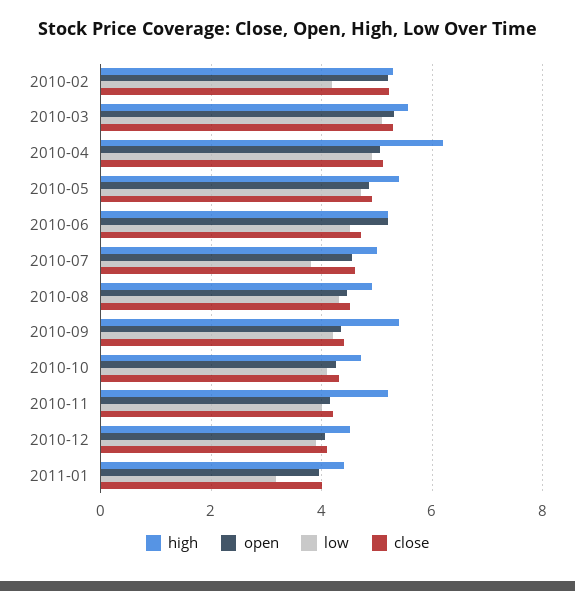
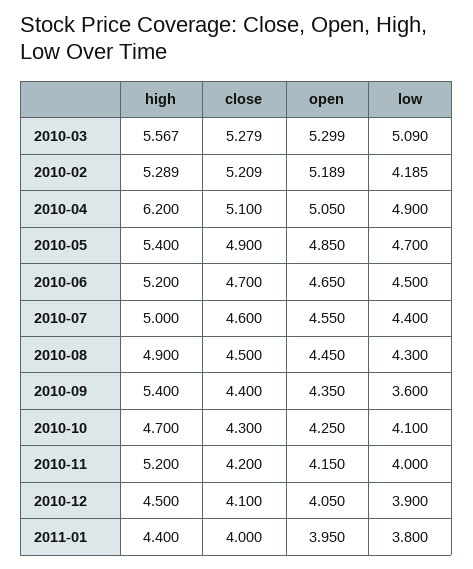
  {
    "high": {
      "2010-02": 5.289,
      "2010-03": 5.567,
      "2010-04": 6.2,
      "2010-05": 5.4,
      "2010-06": 5.2,
      "2010-07": 5,
      "2010-08": 4.9,
      "2010-09": 5.4,
      "2010-10": 4.7,
      "2010-11": 5.2,
      "2010-12": 4.5,
      "2011-01": 4.4
    },
    "open": {
      "2010-02": 5.189,
      "2010-03": 5.299,
      "2010-04": 5.05,
      "2010-05": 4.85,
-     "2010-06": 5.2,
+     "2010-06": 4.65,
      "2010-07": 4.55,
      "2010-08": 4.45,
      "2010-09": 4.35,
      "2010-10": 4.25,
      "2010-11": 4.15,
      "2010-12": 4.05,
      "2011-01": 3.95
    },
    "low": {
      "2010-02": 4.185,
      "2010-03": 5.09,
      "2010-04": 4.9,
      "2010-05": 4.7,
      "2010-06": 4.5,
-     "2010-07": 3.8,
+     "2010-07": 4.4,
      "2010-08": 4.3,
-     "2010-09": 4.2,
+     "2010-09": 3.6,
      "2010-10": 4.1,
      "2010-11": 4,
      "2010-12": 3.9,
-     "2011-01": 3.2
+     "2011-01": 3.8
    },
    "close": {
      "2010-02": 5.209,
      "2010-03": 5.279,
      "2010-04": 5.1,
      "2010-05": 4.9,
      "2010-06": 4.7,
      "2010-07": 4.6,
      "2010-08": 4.5,
      "2010-09": 4.4,
      "2010-10": 4.3,
      "2010-11": 4.2,
      "2010-12": 4.1,
      "2011-01": 4
    }
  }

